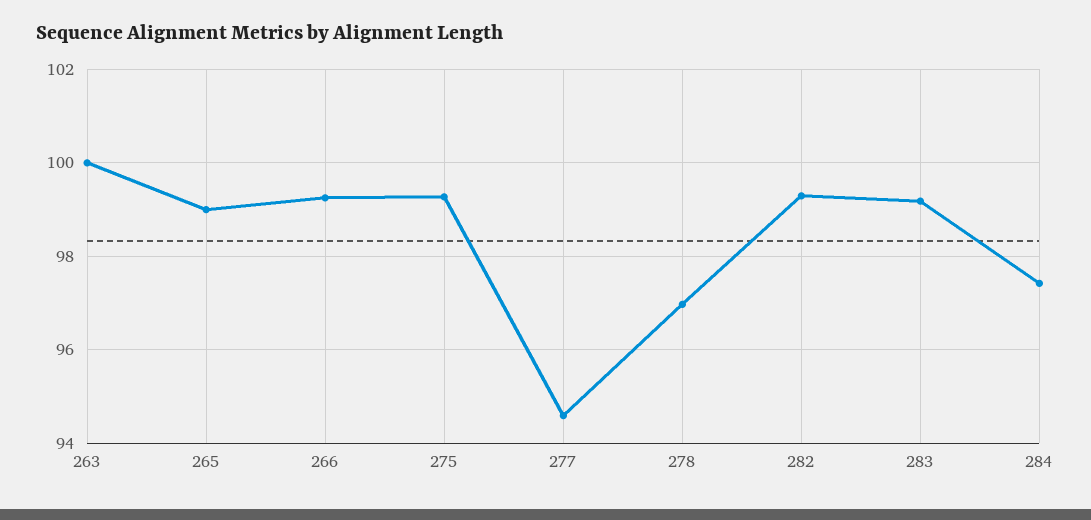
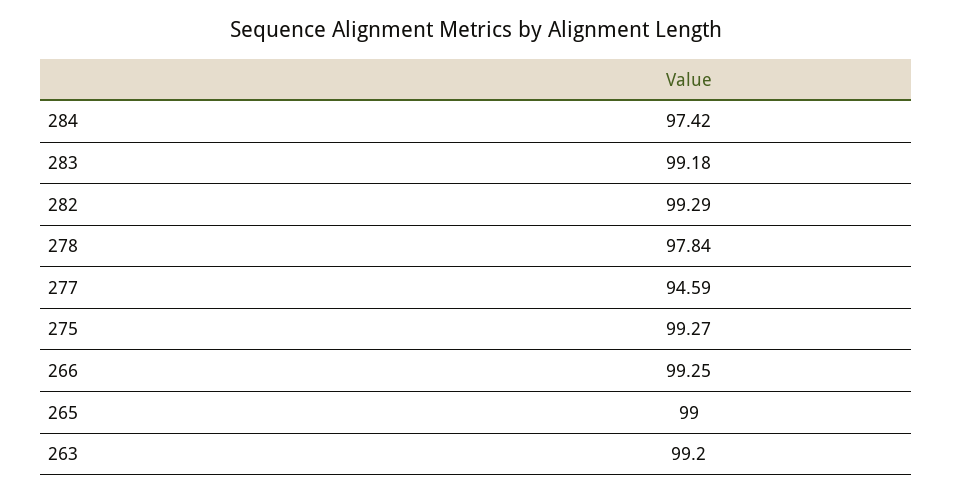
  {
-   "263": 100,
+   "263": 99.2,
    "265": 99,
    "266": 99.25,
    "275": 99.27,
    "277": 94.59,
-   "278": 97,
+   "278": 97.84,
    "282": 99.29,
    "283": 99.18,
    "284": 97.42
  }

